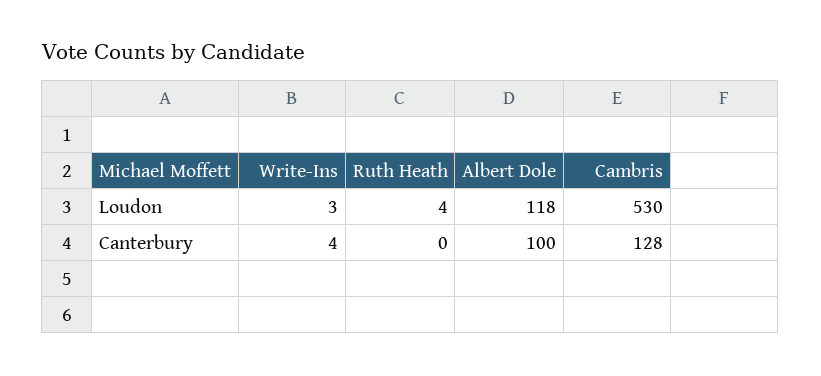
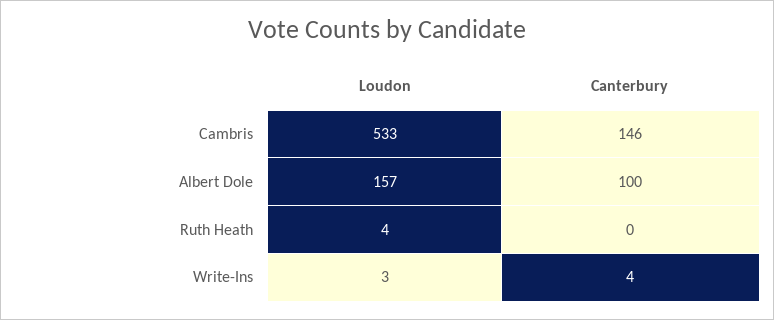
  {
    "Write-Ins": {
      "Loudon": 3,
      "Canterbury": 4
    },
    "Ruth Heath": {
      "Loudon": 4,
      "Canterbury": 0
    },
    "Albert Dole": {
-     "Loudon": 118,
+     "Loudon": 157,
      "Canterbury": 100
    },
    "Cambris": {
-     "Loudon": 530,
+     "Loudon": 533,
-     "Canterbury": 128
+     "Canterbury": 146
    }
  }

